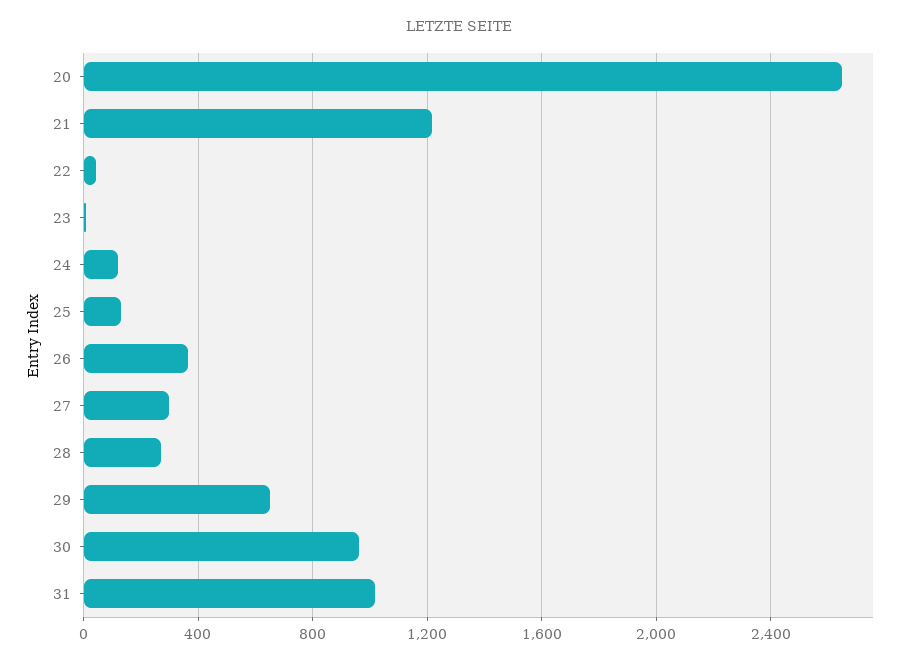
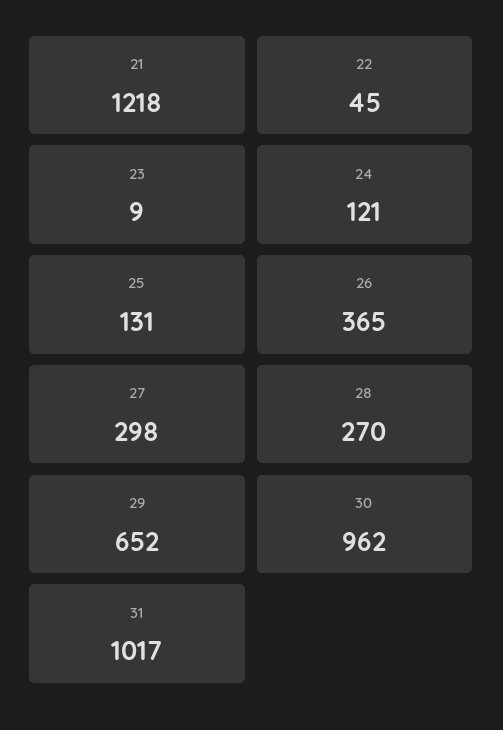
  {
-   "20": 2650,
    "21": 1218,
    "22": 45,
    "23": 9,
    "24": 121,
    "25": 131,
    "26": 365,
    "27": 298,
    "28": 270,
    "29": 652,
    "30": 962,
    "31": 1017
  }

